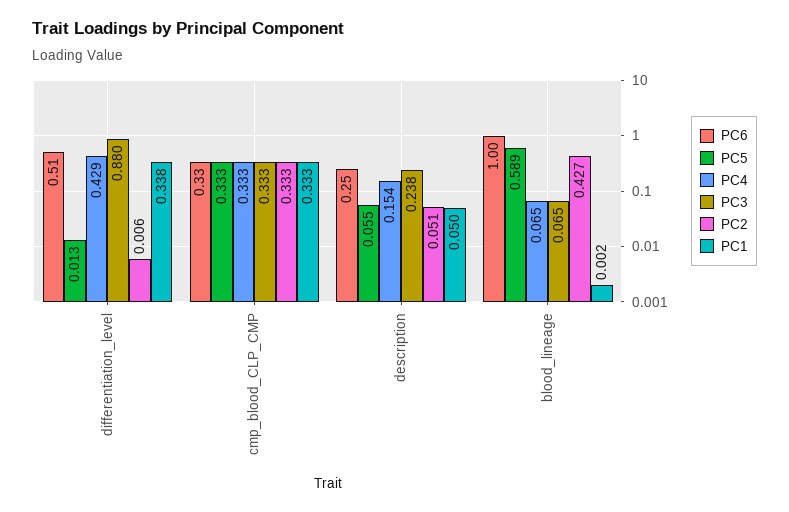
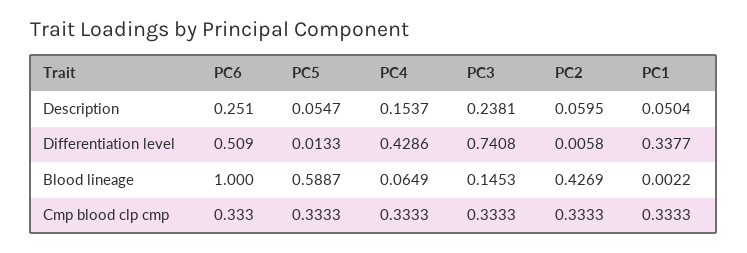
  {
    "PC6": {
      "differentiation_level": 0.509,
      "cmp_blood_CLP_CMP": 0.333,
      "description": 0.251,
      "blood_lineage": 1
    },
    "PC5": {
      "differentiation_level": 0.0133,
      "cmp_blood_CLP_CMP": 0.3333,
      "description": 0.0547,
      "blood_lineage": 0.5887
    },
    "PC4": {
      "differentiation_level": 0.4286,
      "cmp_blood_CLP_CMP": 0.3333,
      "description": 0.1537,
      "blood_lineage": 0.0649
    },
    "PC3": {
-     "differentiation_level": 0.88,
+     "differentiation_level": 0.7408,
      "cmp_blood_CLP_CMP": 0.3333,
      "description": 0.2381,
-     "blood_lineage": 0.065
+     "blood_lineage": 0.1453
    },
    "PC2": {
      "differentiation_level": 0.0058,
      "cmp_blood_CLP_CMP": 0.3333,
-     "description": 0.051,
+     "description": 0.0595,
      "blood_lineage": 0.4269
    },
    "PC1": {
      "differentiation_level": 0.3377,
      "cmp_blood_CLP_CMP": 0.3333,
      "description": 0.0504,
      "blood_lineage": 0.0022
    }
  }

